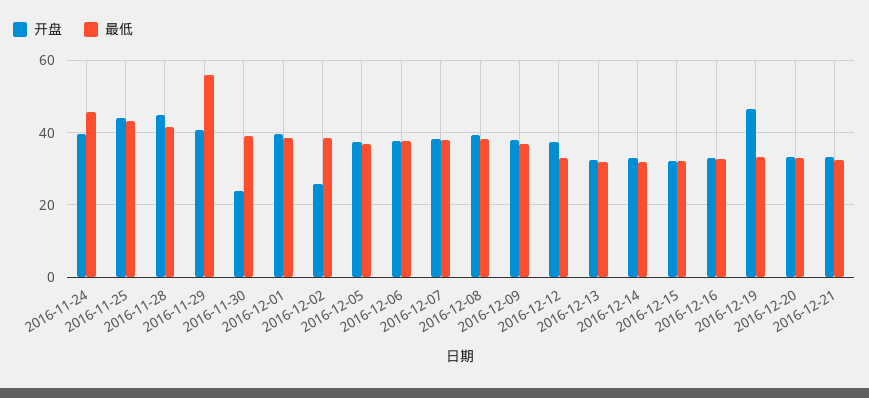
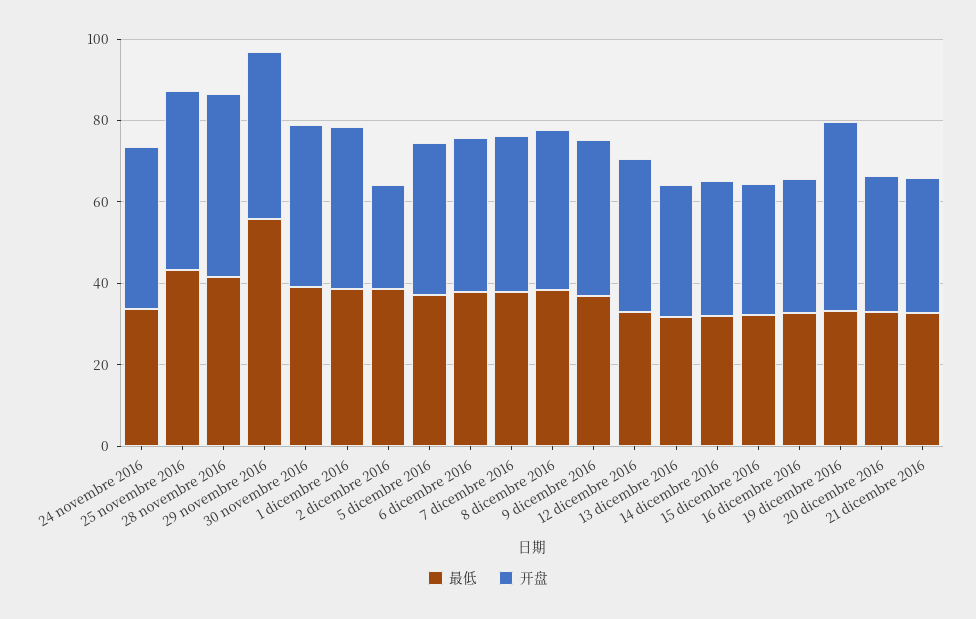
  {
    "开盘": {
      "2016-11-24": 40,
      "2016-11-25": 44,
      "2016-11-28": 44,
      "2016-11-29": 40,
-     "2016-11-30": 24,
+     "2016-11-30": 40,
      "2016-12-01": 40,
      "2016-12-02": 26,
      "2016-12-05": 38,
      "2016-12-06": 38,
      "2016-12-07": 38,
      "2016-12-08": 40,
      "2016-12-09": 38,
      "2016-12-12": 38,
      "2016-12-13": 32,
      "2016-12-14": 34,
      "2016-12-15": 32,
      "2016-12-16": 32,
      "2016-12-19": 46,
      "2016-12-20": 34,
      "2016-12-21": 34
    },
    "最低": {
-     "2016-11-24": 46,
+     "2016-11-24": 35,
      "2016-11-25": 44,
      "2016-11-28": 42,
      "2016-11-29": 56,
      "2016-11-30": 40,
      "2016-12-01": 38,
      "2016-12-02": 38,
      "2016-12-05": 38,
      "2016-12-06": 38,
      "2016-12-07": 38,
      "2016-12-08": 38,
      "2016-12-09": 38,
      "2016-12-12": 34,
      "2016-12-13": 32,
      "2016-12-14": 32,
      "2016-12-15": 32,
      "2016-12-16": 32,
      "2016-12-19": 34,
      "2016-12-20": 32,
      "2016-12-21": 32
    }
  }

